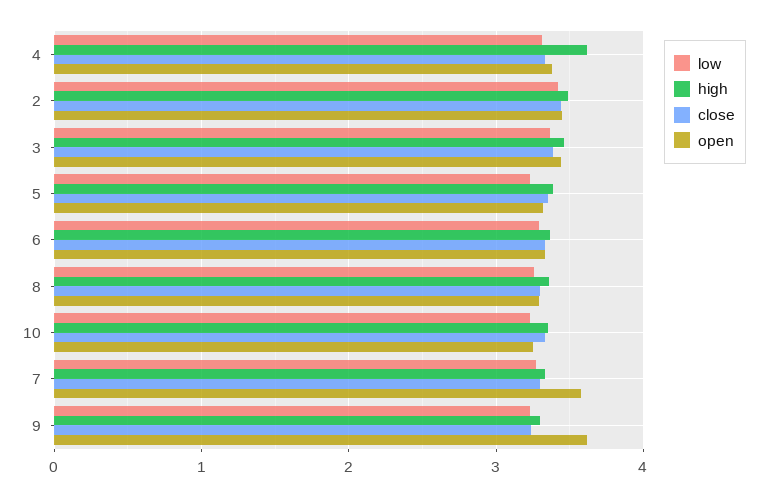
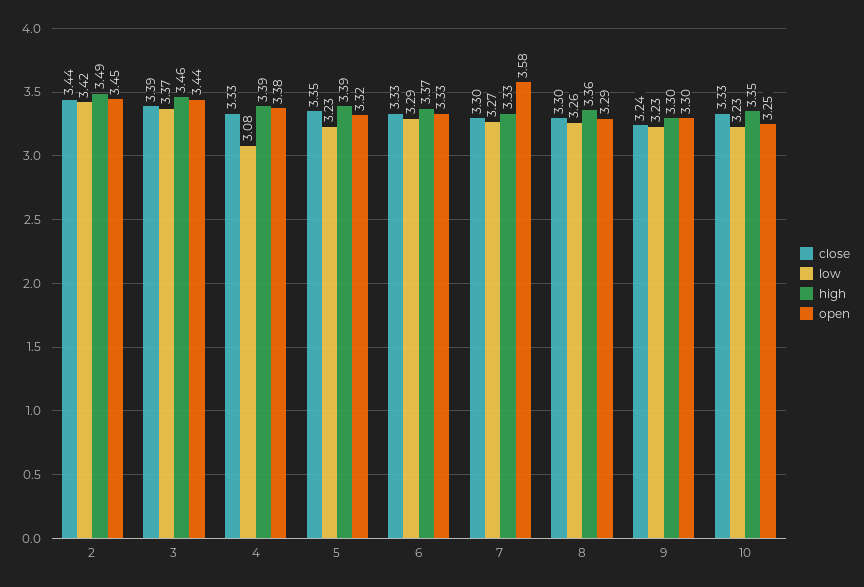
  {
    "low": {
-     "4": 3.3,
+     "4": 3.08,
      "2": 3.42,
      "3": 3.37,
      "5": 3.23,
      "6": 3.29,
      "8": 3.26,
      "10": 3.23,
      "7": 3.27,
      "9": 3.23
    },
    "high": {
-     "4": 3.6,
+     "4": 3.39,
      "2": 3.49,
      "3": 3.46,
      "5": 3.39,
      "6": 3.37,
      "8": 3.36,
      "10": 3.35,
      "7": 3.33,
      "9": 3.3
    },
    "close": {
      "4": 3.33,
      "2": 3.44,
      "3": 3.39,
      "5": 3.35,
      "6": 3.33,
      "8": 3.3,
      "10": 3.33,
      "7": 3.3,
      "9": 3.24
    },
    "open": {
      "4": 3.38,
      "2": 3.45,
      "3": 3.44,
      "5": 3.32,
      "6": 3.33,
      "8": 3.29,
      "10": 3.25,
      "7": 3.58,
-     "9": 3.6
+     "9": 3.3
    }
  }

